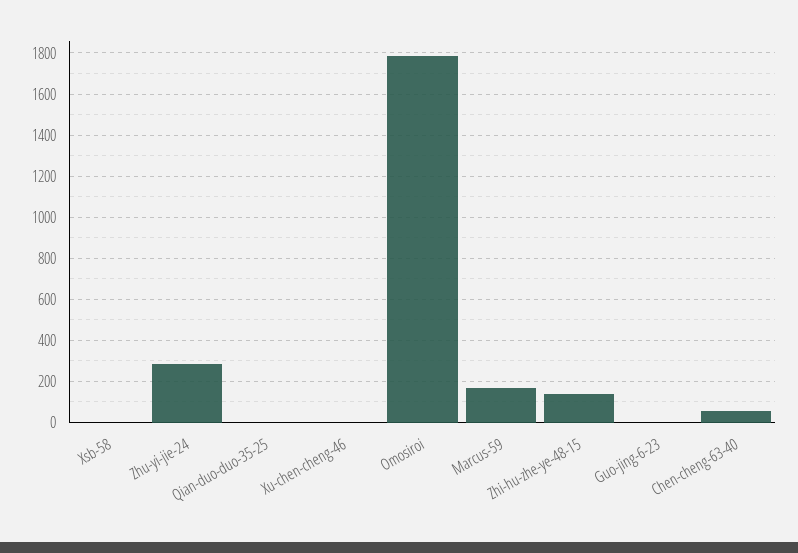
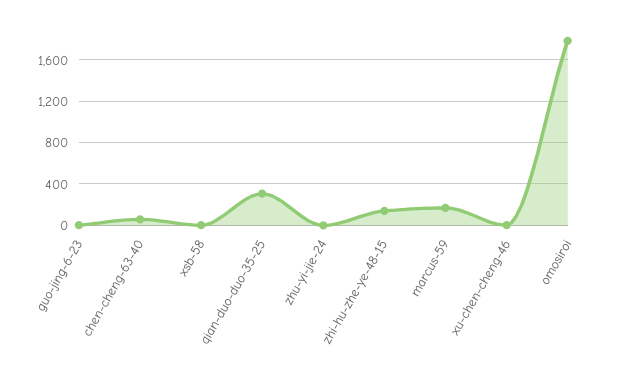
  {
    "Xsb-58": 0,
-   "Zhu-yi-jie-24": 300,
+   "Zhu-yi-jie-24": 0,
-   "Qian-duo-duo-35-25": 0,
+   "Qian-duo-duo-35-25": 300,
    "Xu-chen-cheng-46": 0,
    "Omosiroi": 1800,
    "Marcus-59": 150,
    "Zhi-hu-zhe-ye-48-15": 150,
    "Guo-jing-6-23": 0,
    "Chen-cheng-63-40": 50
  }

